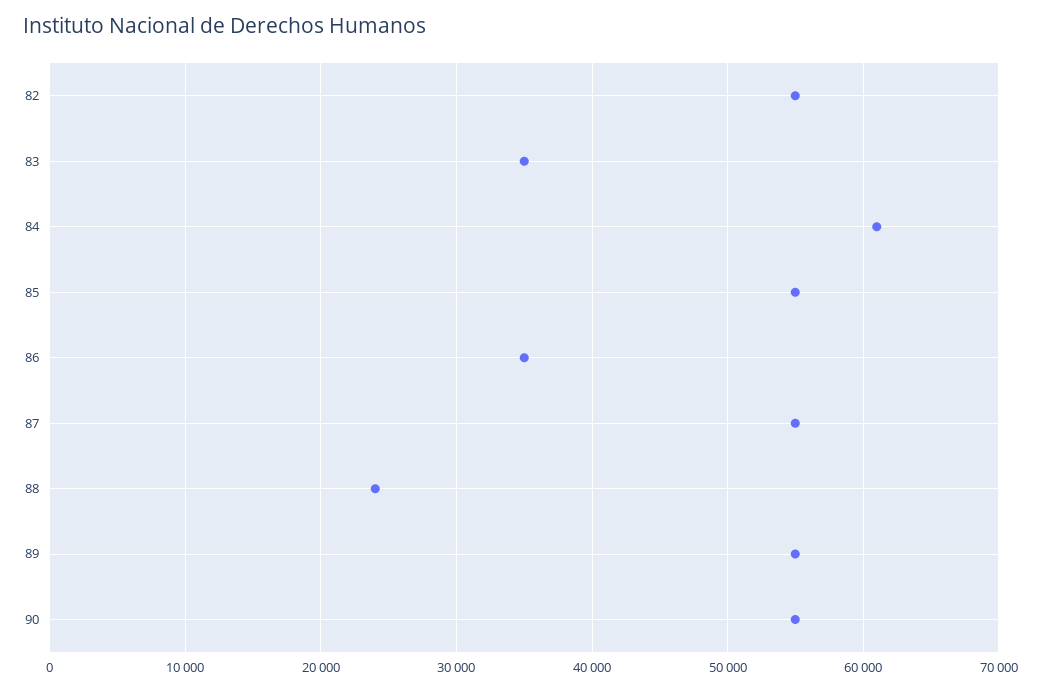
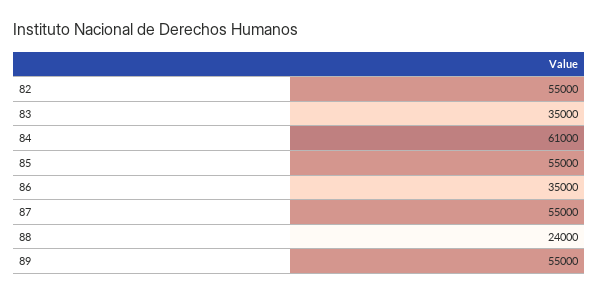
  {
    "82": 55000,
    "83": 35000,
    "84": 61000,
    "85": 55000,
    "86": 35000,
    "87": 55000,
    "88": 24000,
-   "89": 55000,
+   "89": 55000
-   "90": 55000
  }

